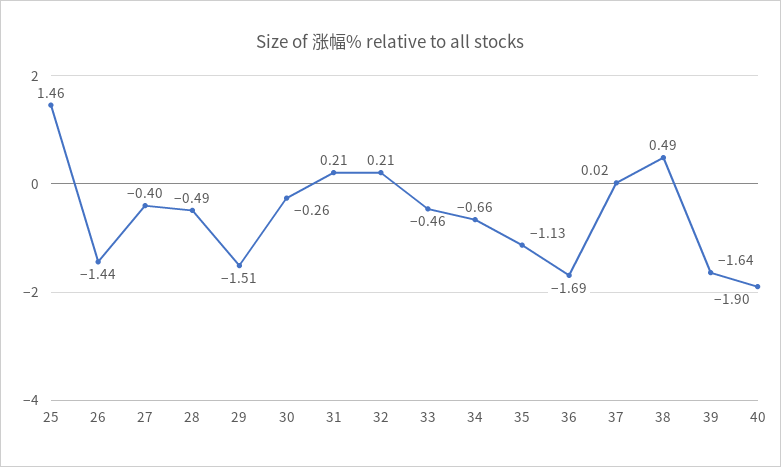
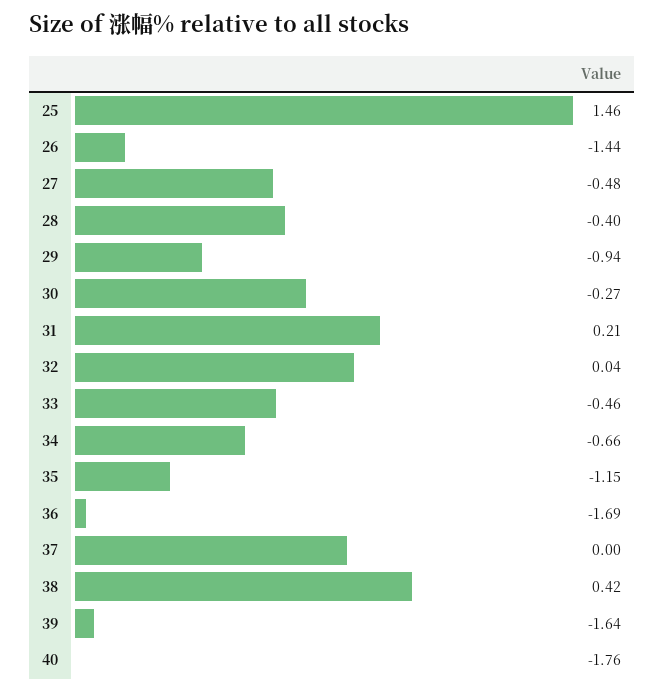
  {
    "25": 1.46,
    "26": -1.44,
-   "27": -0.4,
+   "27": -0.48,
-   "28": -0.49,
+   "28": -0.4,
-   "29": -1.51,
+   "29": -0.94,
-   "30": -0.26,
+   "30": -0.27,
    "31": 0.21,
-   "32": 0.21,
+   "32": 0.04,
    "33": -0.46,
    "34": -0.66,
-   "35": -1.13,
+   "35": -1.15,
    "36": -1.69,
-   "37": 0.02,
+   "37": 0,
-   "38": 0.49,
+   "38": 0.42,
    "39": -1.64,
-   "40": -1.9
+   "40": -1.76
  }

